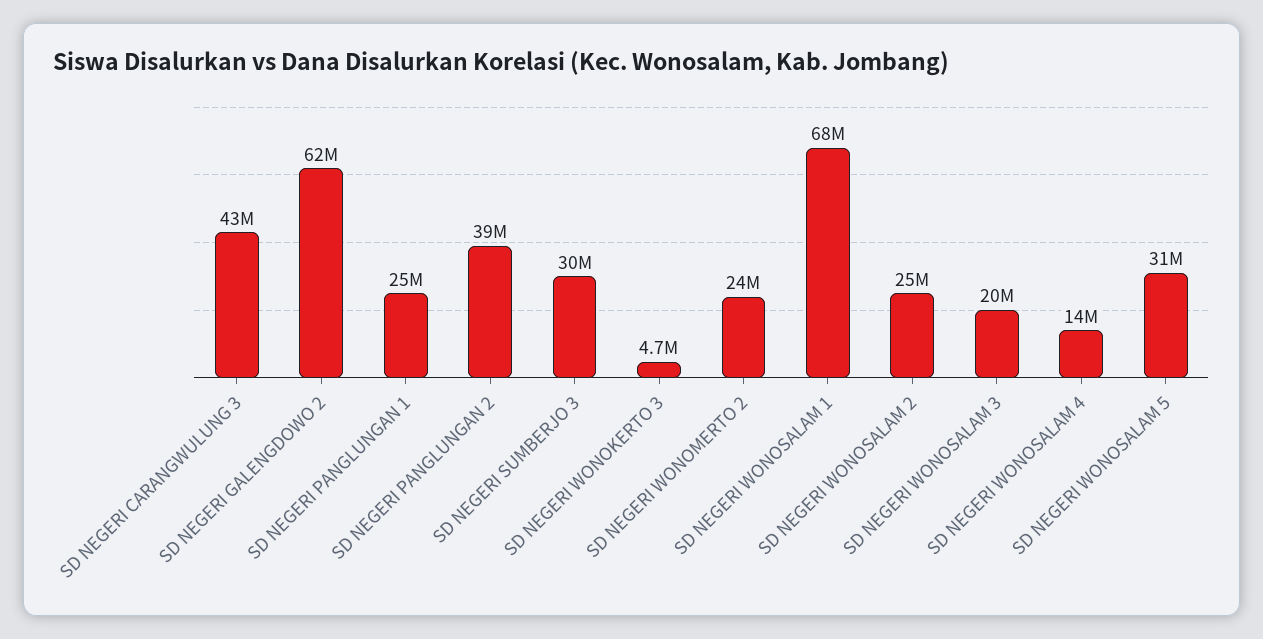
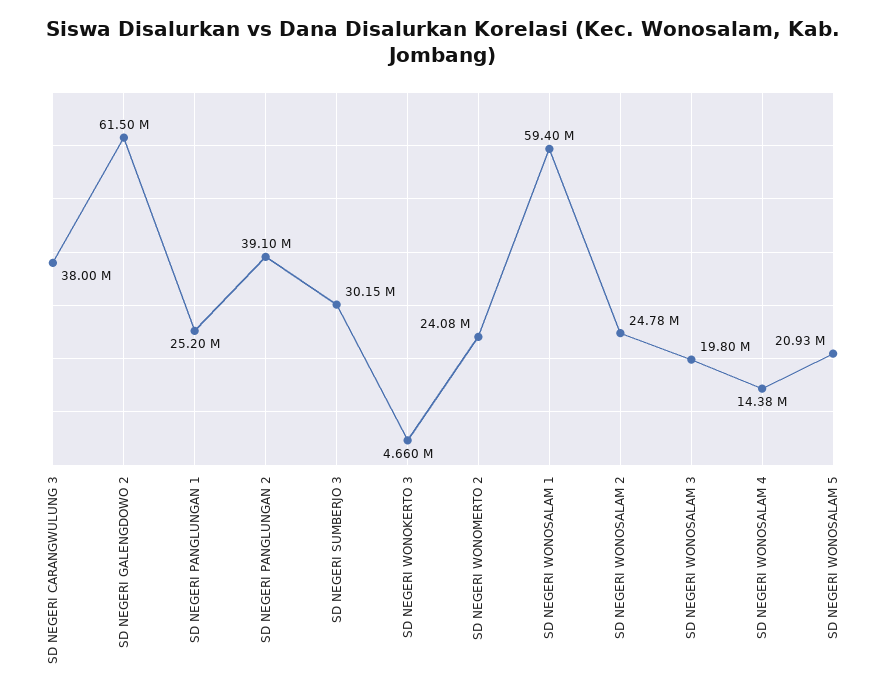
  {
-   "SD NEGERI CARANGWULUNG 3": 43000000,
+   "SD NEGERI CARANGWULUNG 3": 38000000,
    "SD NEGERI GALENGDOWO 2": 61500000,
    "SD NEGERI PANGLUNGAN 1": 25200000,
    "SD NEGERI PANGLUNGAN 2": 39100000,
    "SD NEGERI SUMBERJO 3": 30150000,
    "SD NEGERI WONOKERTO 3": 4660000,
    "SD NEGERI WONOMERTO 2": 24080000,
-   "SD NEGERI WONOSALAM 1": 68000000,
+   "SD NEGERI WONOSALAM 1": 59400000,
    "SD NEGERI WONOSALAM 2": 24780000,
    "SD NEGERI WONOSALAM 3": 19800000,
    "SD NEGERI WONOSALAM 4": 14380000,
-   "SD NEGERI WONOSALAM 5": 31000000
+   "SD NEGERI WONOSALAM 5": 20930000
  }

